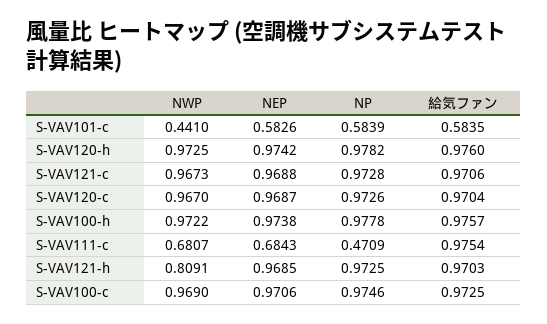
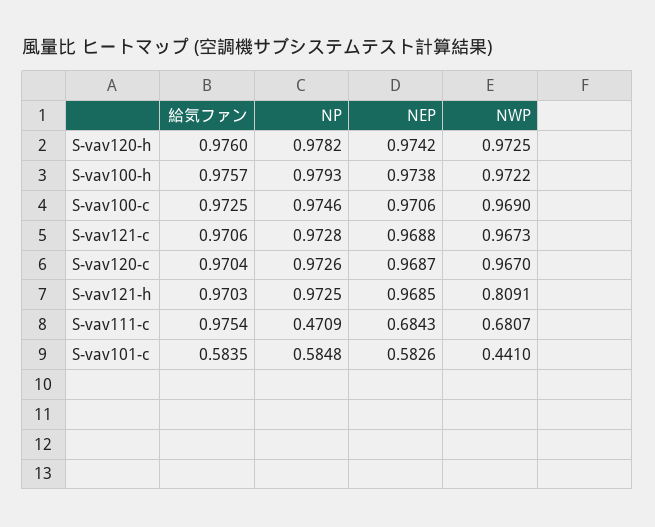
  {
    "NWP": {
      "S-VAV101-c": 0.441,
      "S-VAV120-h": 0.9725,
      "S-VAV121-c": 0.9673,
      "S-VAV120-c": 0.967,
      "S-VAV100-h": 0.9722,
      "S-VAV111-c": 0.6807,
      "S-VAV121-h": 0.8091,
      "S-VAV100-c": 0.969
    },
    "NEP": {
      "S-VAV101-c": 0.5826,
      "S-VAV120-h": 0.9742,
      "S-VAV121-c": 0.9688,
      "S-VAV120-c": 0.9687,
      "S-VAV100-h": 0.9738,
      "S-VAV111-c": 0.6843,
      "S-VAV121-h": 0.9685,
      "S-VAV100-c": 0.9706
    },
    "NP": {
-     "S-VAV101-c": 0.5839,
+     "S-VAV101-c": 0.5848,
      "S-VAV120-h": 0.9782,
      "S-VAV121-c": 0.9728,
      "S-VAV120-c": 0.9726,
-     "S-VAV100-h": 0.9778,
+     "S-VAV100-h": 0.9793,
      "S-VAV111-c": 0.4709,
      "S-VAV121-h": 0.9725,
      "S-VAV100-c": 0.9746
    },
    "給気ファン": {
      "S-VAV101-c": 0.5835,
      "S-VAV120-h": 0.976,
      "S-VAV121-c": 0.9706,
      "S-VAV120-c": 0.9704,
      "S-VAV100-h": 0.9757,
      "S-VAV111-c": 0.9754,
      "S-VAV121-h": 0.9703,
      "S-VAV100-c": 0.9725
    }
  }

